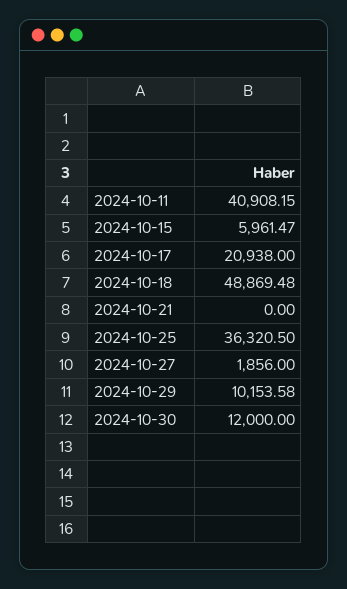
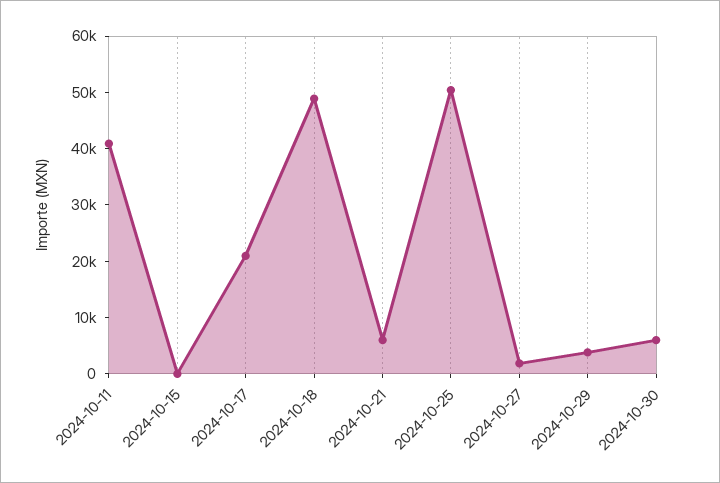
  {
    "2024-10-11": 40908.15,
-   "2024-10-15": 5961.47,
+   "2024-10-15": 0,
    "2024-10-17": 20938,
    "2024-10-18": 48869.48,
-   "2024-10-21": 0,
+   "2024-10-21": 6000,
-   "2024-10-25": 36320.5,
+   "2024-10-25": 50000,
    "2024-10-27": 1856,
-   "2024-10-29": 10153.58,
+   "2024-10-29": 4000,
-   "2024-10-30": 12000
+   "2024-10-30": 6000
  }

